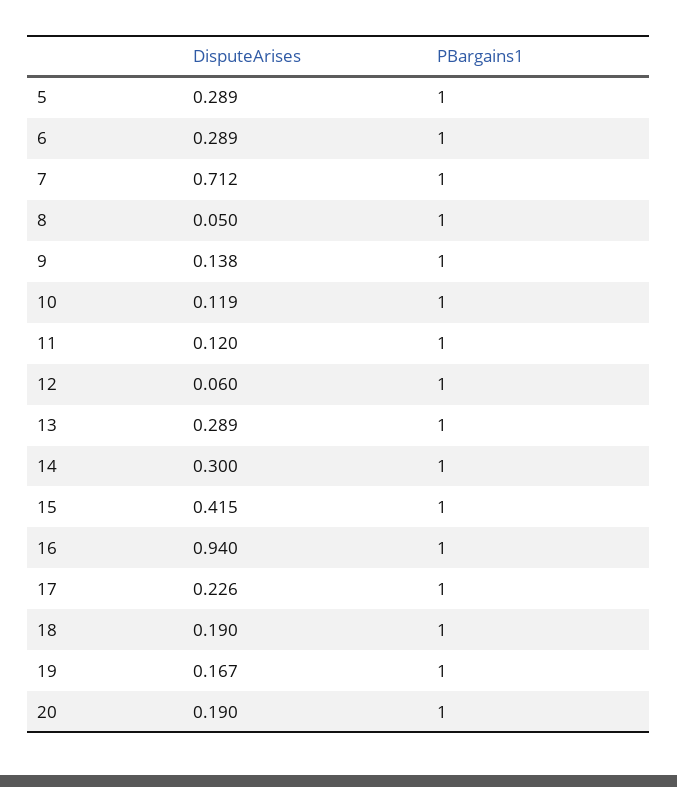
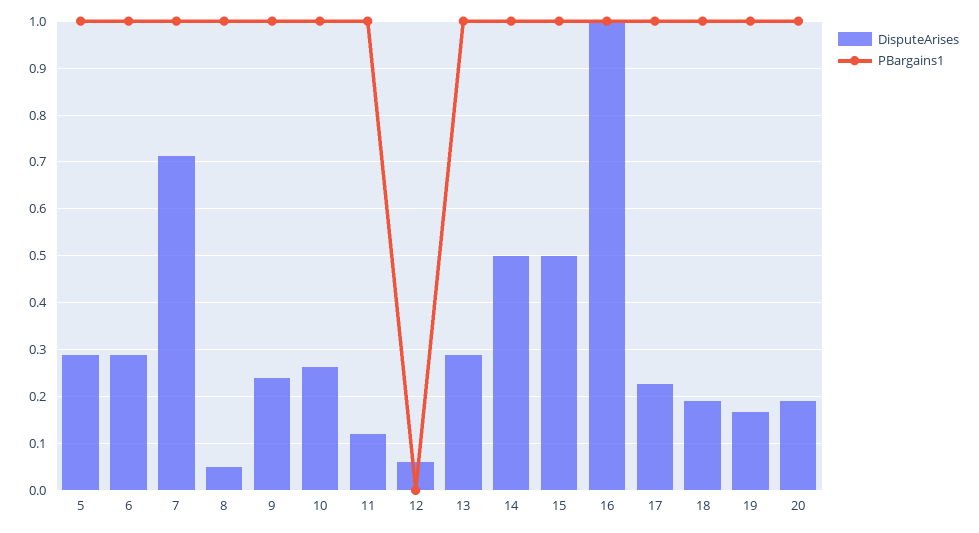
  {
    "DisputeArises": {
      "5": 0.289,
      "6": 0.289,
      "7": 0.712,
      "8": 0.05,
-     "9": 0.138,
+     "9": 0.24,
-     "10": 0.119,
+     "10": 0.26,
      "11": 0.12,
      "12": 0.06,
      "13": 0.289,
-     "14": 0.3,
+     "14": 0.5,
-     "15": 0.415,
+     "15": 0.5,
-     "16": 0.94,
+     "16": 1,
      "17": 0.226,
      "18": 0.19,
      "19": 0.167,
      "20": 0.19
    },
    "PBargains1": {
      "5": 1,
      "6": 1,
      "7": 1,
      "8": 1,
      "9": 1,
      "10": 1,
      "11": 1,
-     "12": 1,
+     "12": 0,
      "13": 1,
      "14": 1,
      "15": 1,
      "16": 1,
      "17": 1,
      "18": 1,
      "19": 1,
      "20": 1
    }
  }

